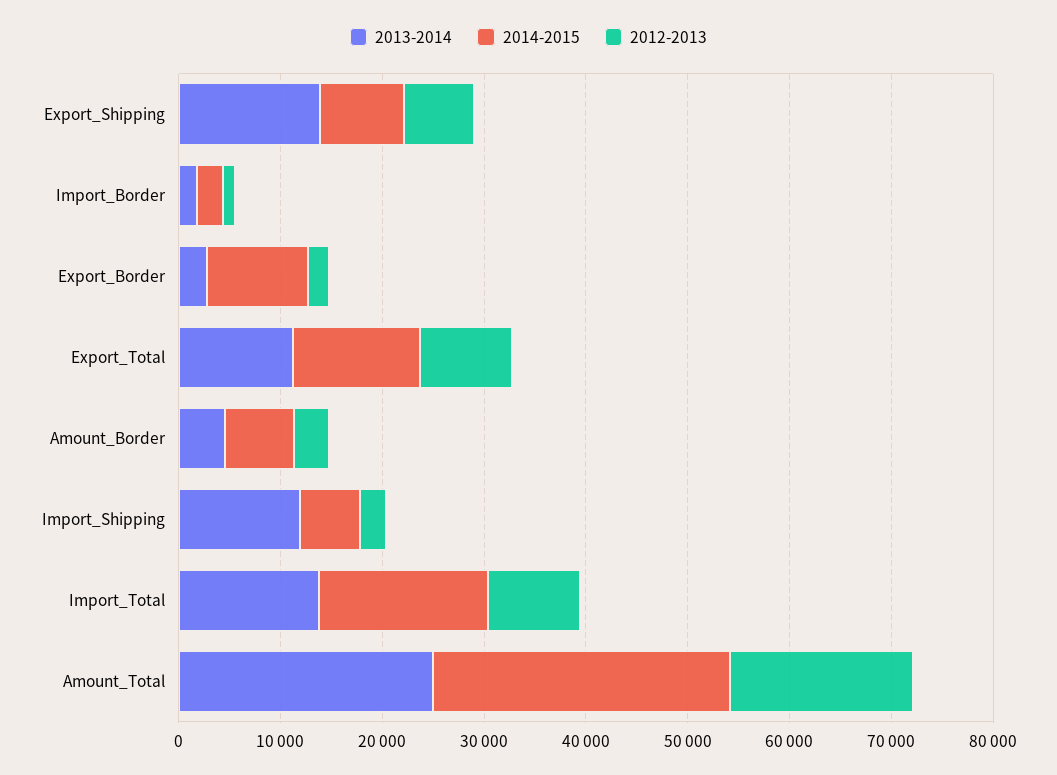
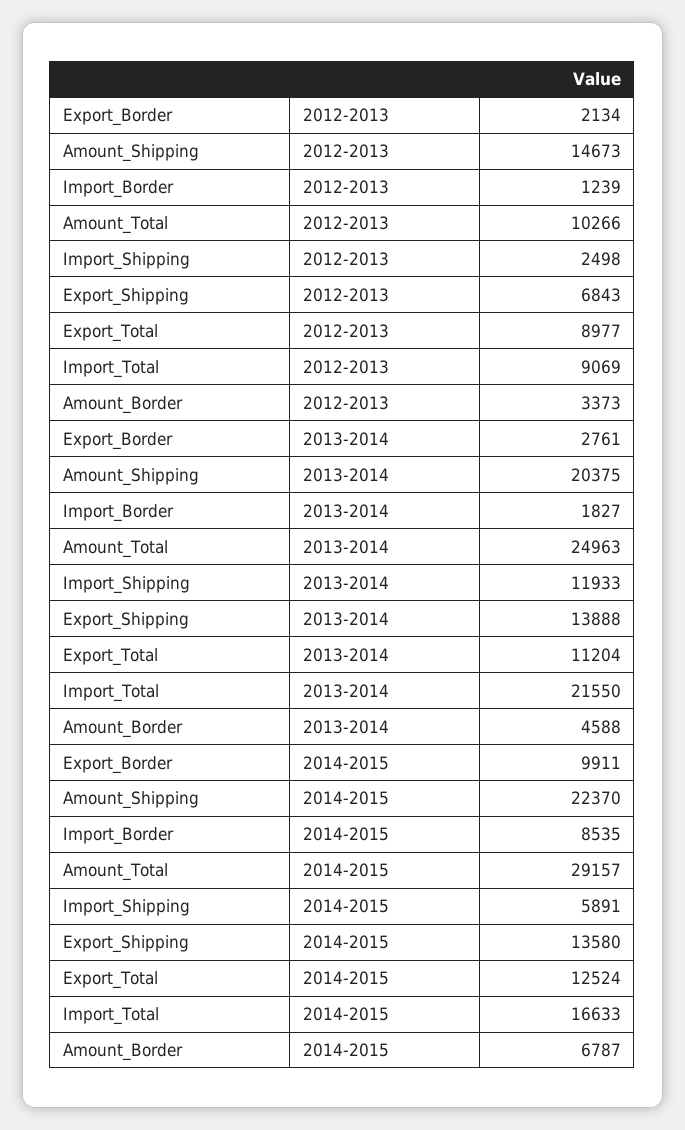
  {
    "2013-2014": {
      "Export_Shipping": 13888,
      "Import_Border": 1827,
      "Export_Border": 2761,
      "Export_Total": 11204,
      "Amount_Border": 4588,
      "Import_Shipping": 11933,
-     "Import_Total": 14000,
+     "Import_Total": 21550,
-     "Amount_Total": 24963
+     "Amount_Total": 24963,
+     "Amount_Shipping": 20375
    },
    "2014-2015": {
-     "Export_Shipping": 8000,
+     "Export_Shipping": 13580,
-     "Import_Border": 2000,
+     "Import_Border": 8535,
      "Export_Border": 9911,
      "Export_Total": 12524,
      "Amount_Border": 6787,
      "Import_Shipping": 5891,
      "Import_Total": 16633,
-     "Amount_Total": 29157
+     "Amount_Total": 29157,
+     "Amount_Shipping": 22370
    },
    "2012-2013": {
      "Export_Shipping": 6843,
      "Import_Border": 1239,
      "Export_Border": 2134,
      "Export_Total": 8977,
      "Amount_Border": 3373,
      "Import_Shipping": 2498,
      "Import_Total": 9069,
-     "Amount_Total": 18000
+     "Amount_Total": 10266,
+     "Amount_Shipping": 14673
    }
  }

